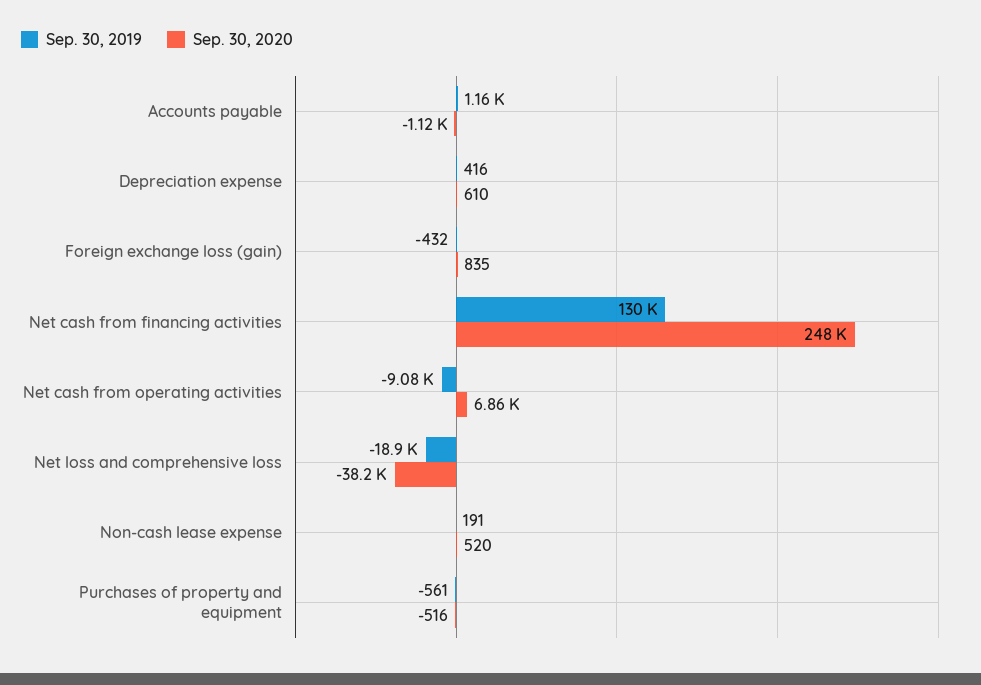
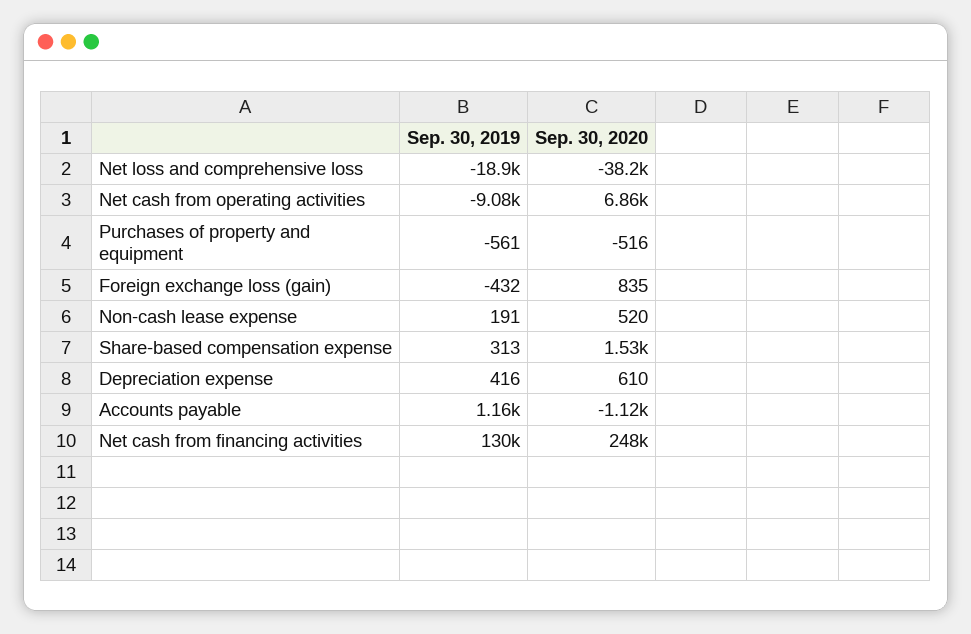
  {
    "Sep. 30, 2019": {
      "Accounts payable": 1160,
      "Depreciation expense": 416,
      "Foreign exchange loss (gain)": -432,
      "Net cash from financing activities": 130000,
      "Net cash from operating activities": -9080,
      "Net loss and comprehensive loss": -18900,
      "Non-cash lease expense": 191,
-     "Purchases of property and equipment": -561
+     "Purchases of property and equipment": -561,
+     "Share-based compensation expense": 313
    },
    "Sep. 30, 2020": {
      "Accounts payable": -1120,
      "Depreciation expense": 610,
      "Foreign exchange loss (gain)": 835,
      "Net cash from financing activities": 248000,
      "Net cash from operating activities": 6860,
      "Net loss and comprehensive loss": -38200,
      "Non-cash lease expense": 520,
-     "Purchases of property and equipment": -516
+     "Purchases of property and equipment": -516,
+     "Share-based compensation expense": 1530
    }
  }

